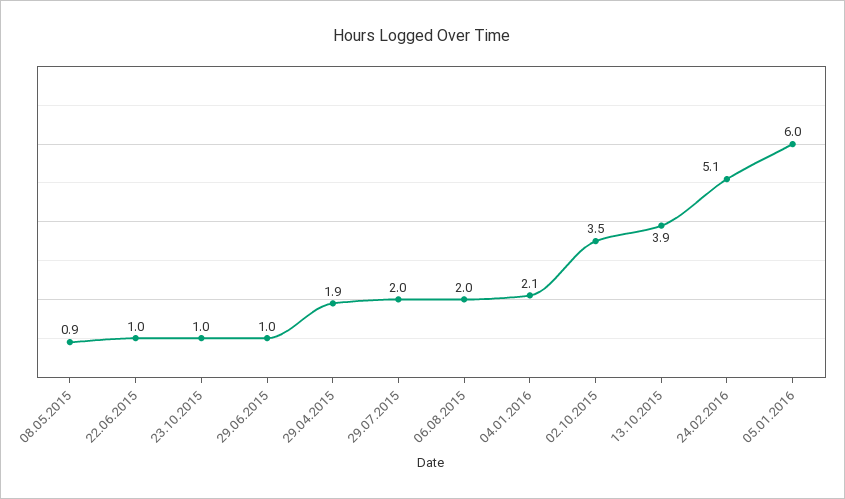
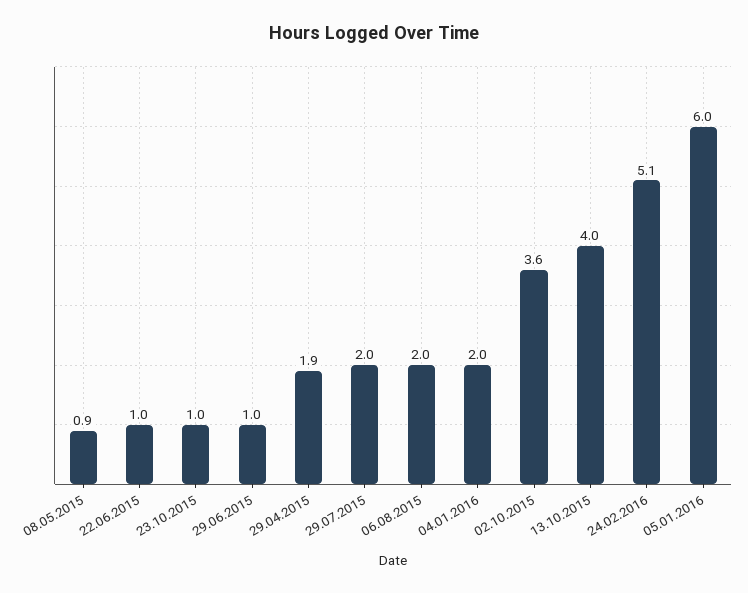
  {
    "08.05.2015": 0.9,
    "22.06.2015": 1,
    "23.10.2015": 1,
    "29.06.2015": 1,
    "29.04.2015": 1.9,
    "29.07.2015": 2,
    "06.08.2015": 2,
-   "04.01.2016": 2.1,
+   "04.01.2016": 2,
-   "02.10.2015": 3.5,
+   "02.10.2015": 3.6,
-   "13.10.2015": 3.9,
+   "13.10.2015": 4,
    "24.02.2016": 5.1,
    "05.01.2016": 6
  }

